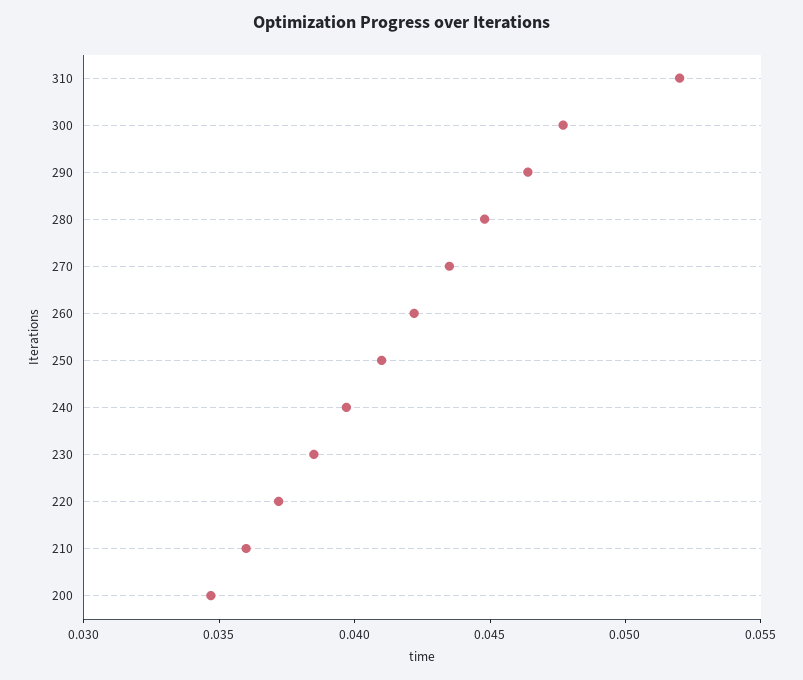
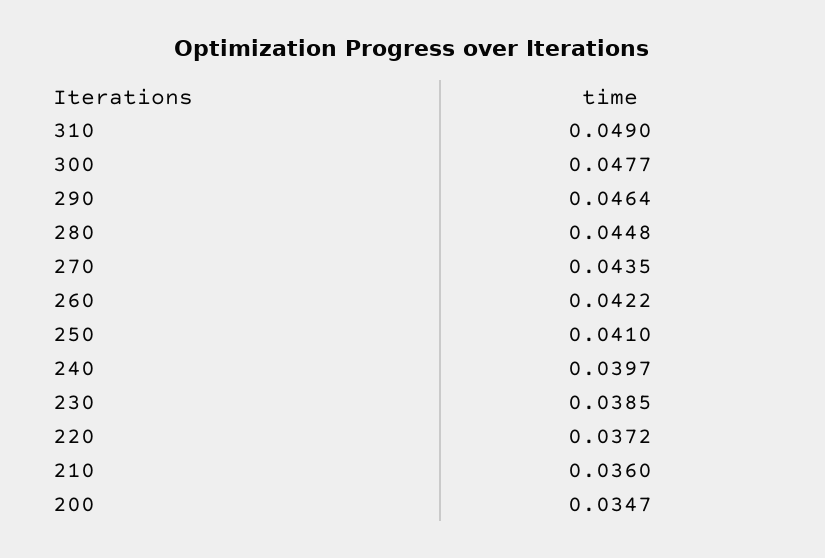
  {
-   "310": 0.052,
+   "310": 0.049,
    "300": 0.0477,
    "290": 0.0464,
    "280": 0.0448,
    "270": 0.0435,
    "260": 0.0422,
    "250": 0.041,
    "240": 0.0397,
    "230": 0.0385,
    "220": 0.0372,
    "210": 0.036,
    "200": 0.0347
  }

